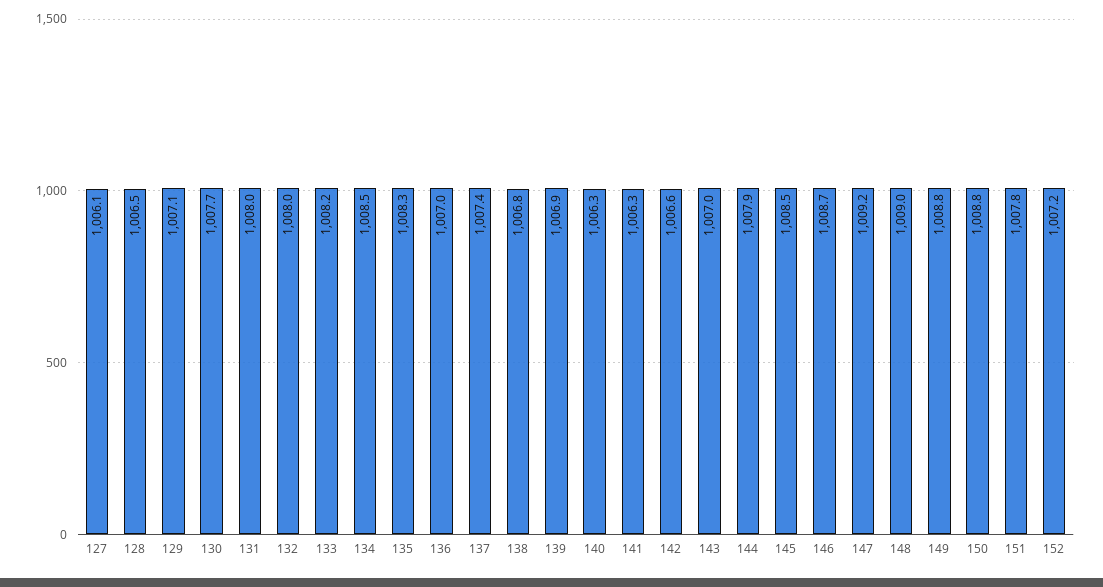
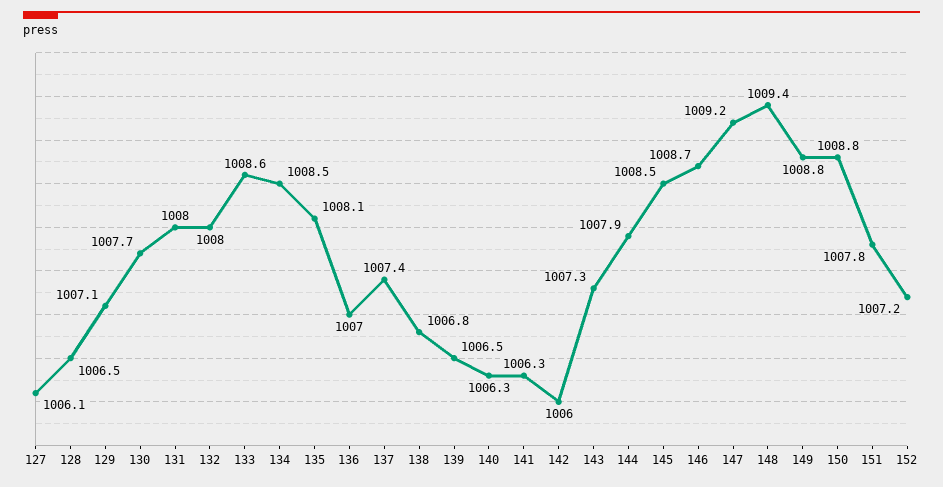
  {
    "127": 1006.1,
    "128": 1006.5,
    "129": 1007.1,
    "130": 1007.7,
    "131": 1008,
    "132": 1008,
-   "133": 1008.2,
+   "133": 1008.6,
    "134": 1008.5,
-   "135": 1008.3,
+   "135": 1008.1,
    "136": 1007,
    "137": 1007.4,
    "138": 1006.8,
-   "139": 1006.9,
+   "139": 1006.5,
    "140": 1006.3,
    "141": 1006.3,
-   "142": 1006.6,
+   "142": 1006,
-   "143": 1007,
+   "143": 1007.3,
    "144": 1007.9,
    "145": 1008.5,
    "146": 1008.7,
    "147": 1009.2,
-   "148": 1009,
+   "148": 1009.4,
    "149": 1008.8,
    "150": 1008.8,
    "151": 1007.8,
    "152": 1007.2
  }

